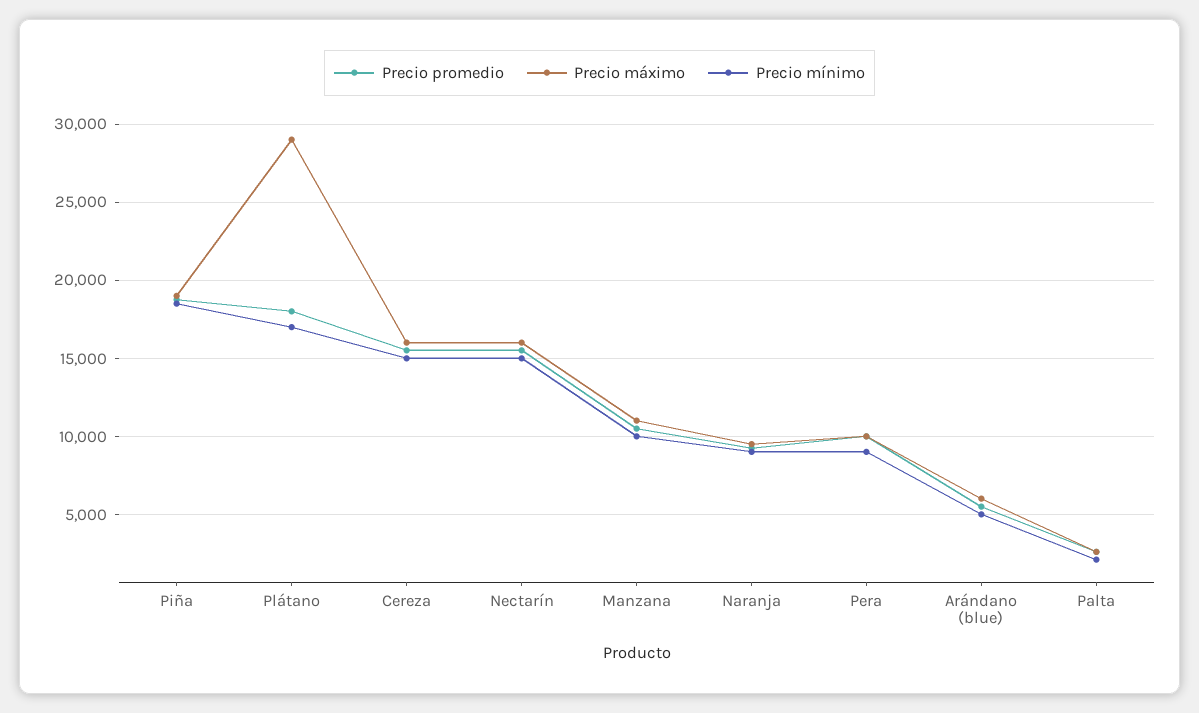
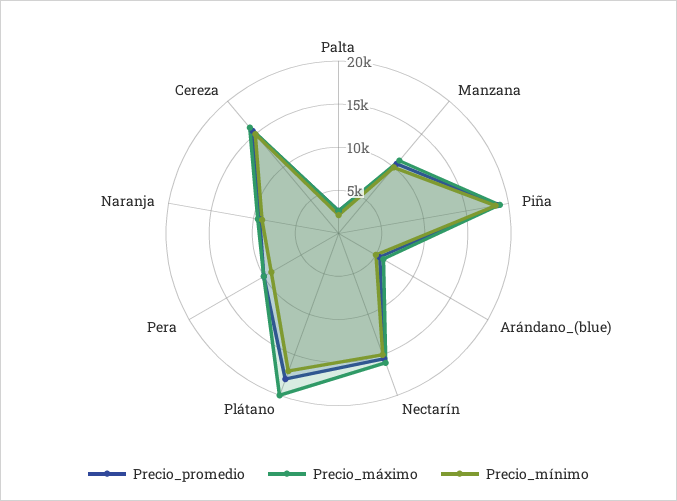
  {
    "Precio promedio": {
      "Piña": 19000,
      "Plátano": 18000,
      "Cereza": 15500,
      "Nectarín": 15500,
      "Manzana": 10500,
      "Naranja": 9500,
      "Pera": 10000,
      "Arándano (blue)": 5500,
      "Palta": 2500
    },
    "Precio máximo": {
      "Piña": 19000,
-     "Plátano": 29000,
+     "Plátano": 20000,
      "Cereza": 16000,
      "Nectarín": 16000,
      "Manzana": 11000,
      "Naranja": 9500,
      "Pera": 10000,
      "Arándano (blue)": 6000,
      "Palta": 2500
    },
    "Precio mínimo": {
      "Piña": 18500,
      "Plátano": 17000,
      "Cereza": 15000,
      "Nectarín": 15000,
      "Manzana": 10000,
      "Naranja": 9000,
      "Pera": 9000,
      "Arándano (blue)": 5000,
      "Palta": 2000
    }
  }

